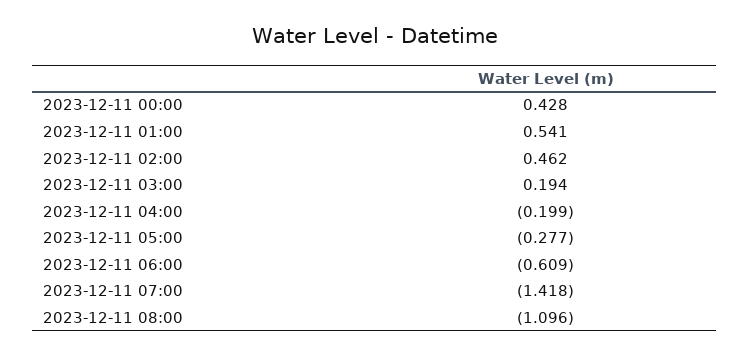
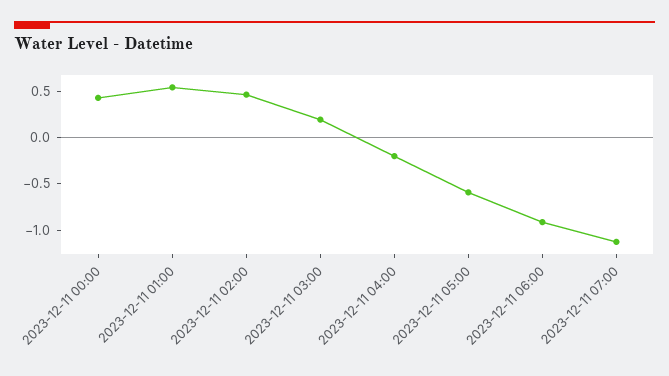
  {
    "2023-12-11 00:00": 0.428,
    "2023-12-11 01:00": 0.541,
    "2023-12-11 02:00": 0.462,
    "2023-12-11 03:00": 0.194,
    "2023-12-11 04:00": -0.199,
-   "2023-12-11 05:00": -0.277,
+   "2023-12-11 05:00": -0.6,
-   "2023-12-11 06:00": -0.609,
+   "2023-12-11 06:00": -0.9,
-   "2023-12-11 07:00": -1.418,
+   "2023-12-11 07:00": -1.1
-   "2023-12-11 08:00": -1.096
  }

